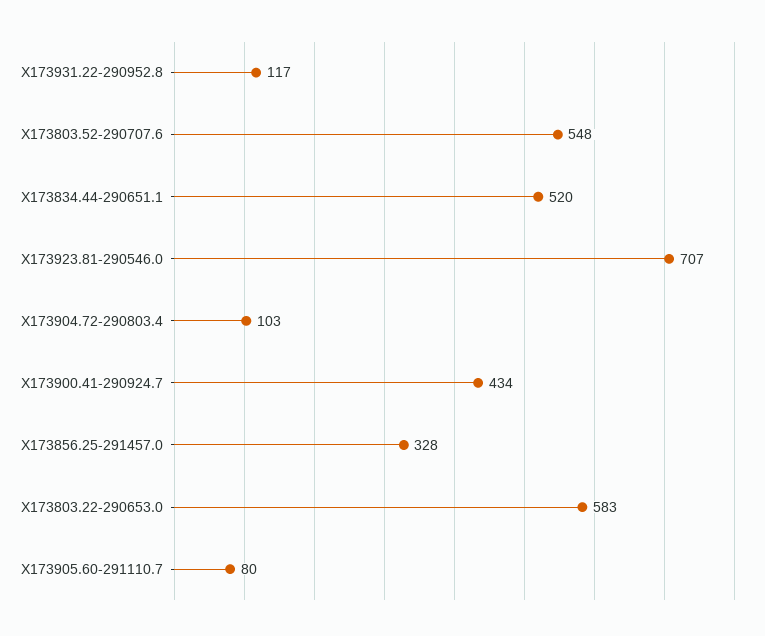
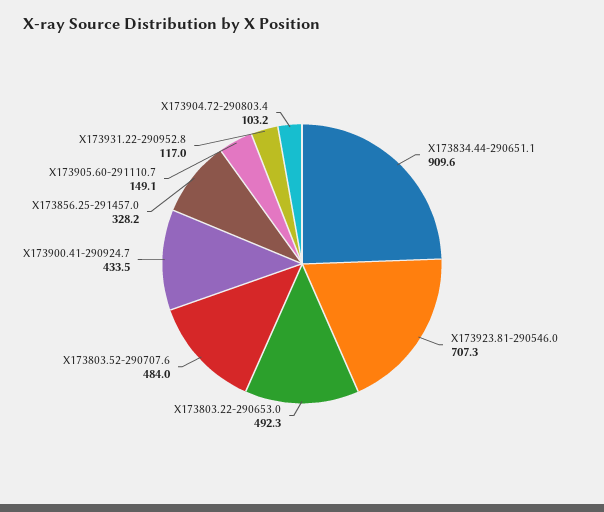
  {
    "X173931.22-290952.8": 117,
-   "X173803.52-290707.6": 548,
+   "X173803.52-290707.6": 484,
-   "X173834.44-290651.1": 520,
+   "X173834.44-290651.1": 909.6,
    "X173923.81-290546.0": 707.3,
    "X173904.72-290803.4": 103.2,
    "X173900.41-290924.7": 433.5,
    "X173856.25-291457.0": 328.2,
-   "X173803.22-290653.0": 583,
+   "X173803.22-290653.0": 492.3,
-   "X173905.60-291110.7": 80
+   "X173905.60-291110.7": 149.1
  }

